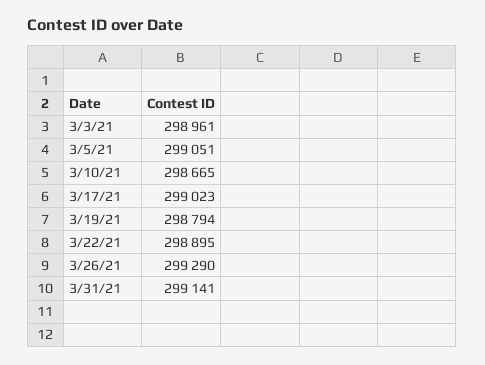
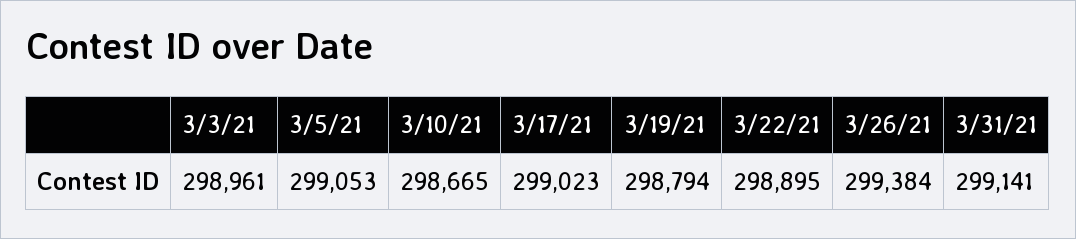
  {
    "3/3/21": 298961,
-   "3/5/21": 299051,
+   "3/5/21": 299053,
    "3/10/21": 298665,
    "3/17/21": 299023,
    "3/19/21": 298794,
    "3/22/21": 298895,
-   "3/26/21": 299290,
+   "3/26/21": 299384,
    "3/31/21": 299141
  }

